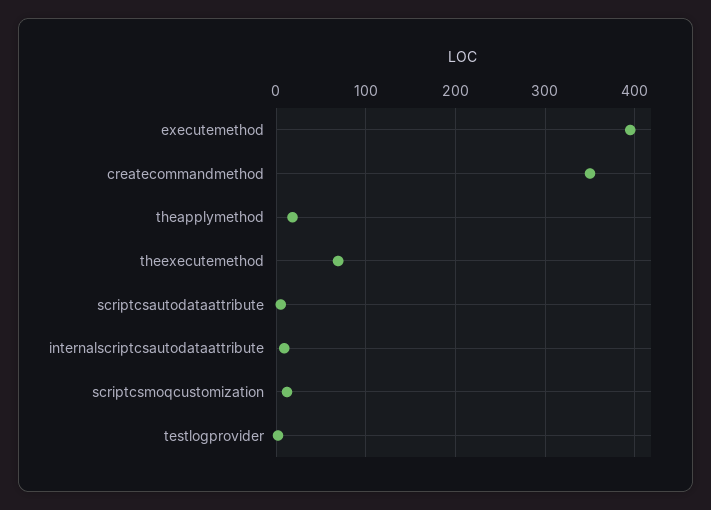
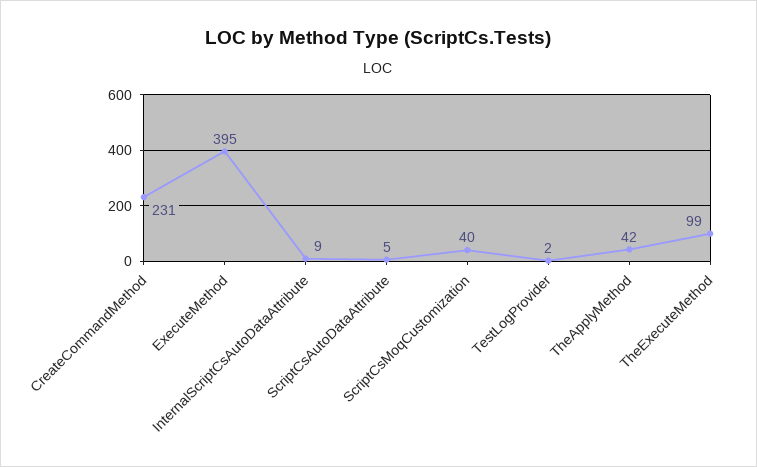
  {
    "executemethod": 395,
-   "createcommandmethod": 350,
+   "createcommandmethod": 231,
-   "theapplymethod": 20,
+   "theapplymethod": 42,
-   "theexecutemethod": 70,
+   "theexecutemethod": 99,
    "scriptcsautodataattribute": 5,
    "internalscriptcsautodataattribute": 9,
-   "scriptcsmoqcustomization": 10,
+   "scriptcsmoqcustomization": 40,
    "testlogprovider": 2
  }

